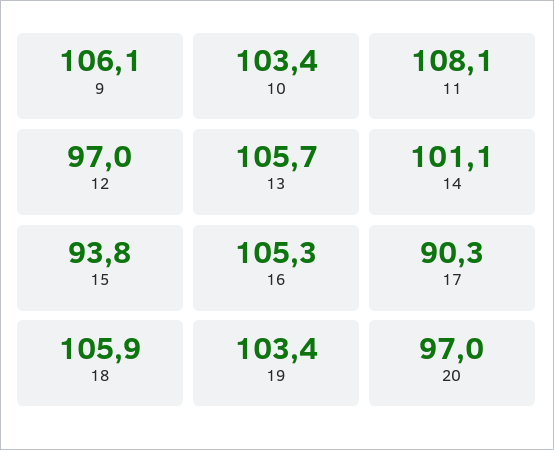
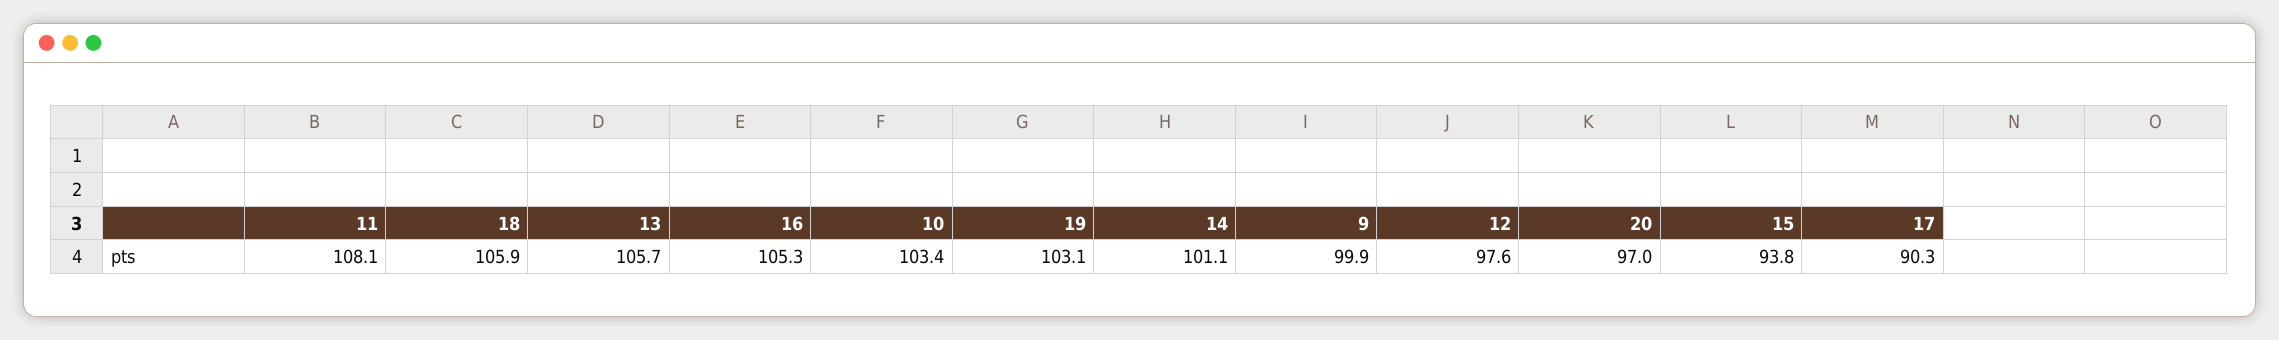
  {
-   "9": 106.1,
+   "9": 99.9,
    "10": 103.4,
    "11": 108.1,
-   "12": 97,
+   "12": 97.6,
    "13": 105.7,
    "14": 101.1,
    "15": 93.8,
    "16": 105.3,
    "17": 90.3,
    "18": 105.9,
-   "19": 103.4,
+   "19": 103.1,
    "20": 97
  }

